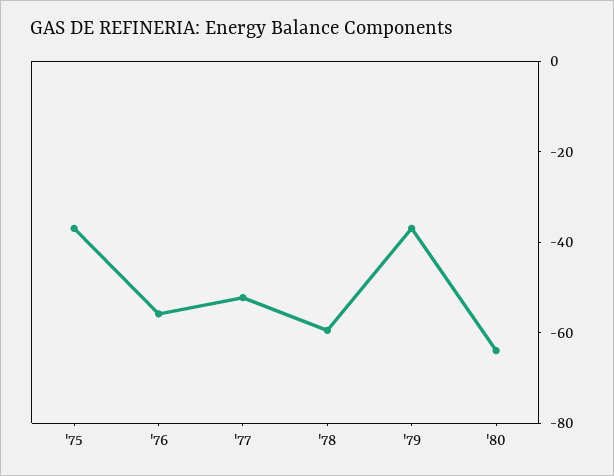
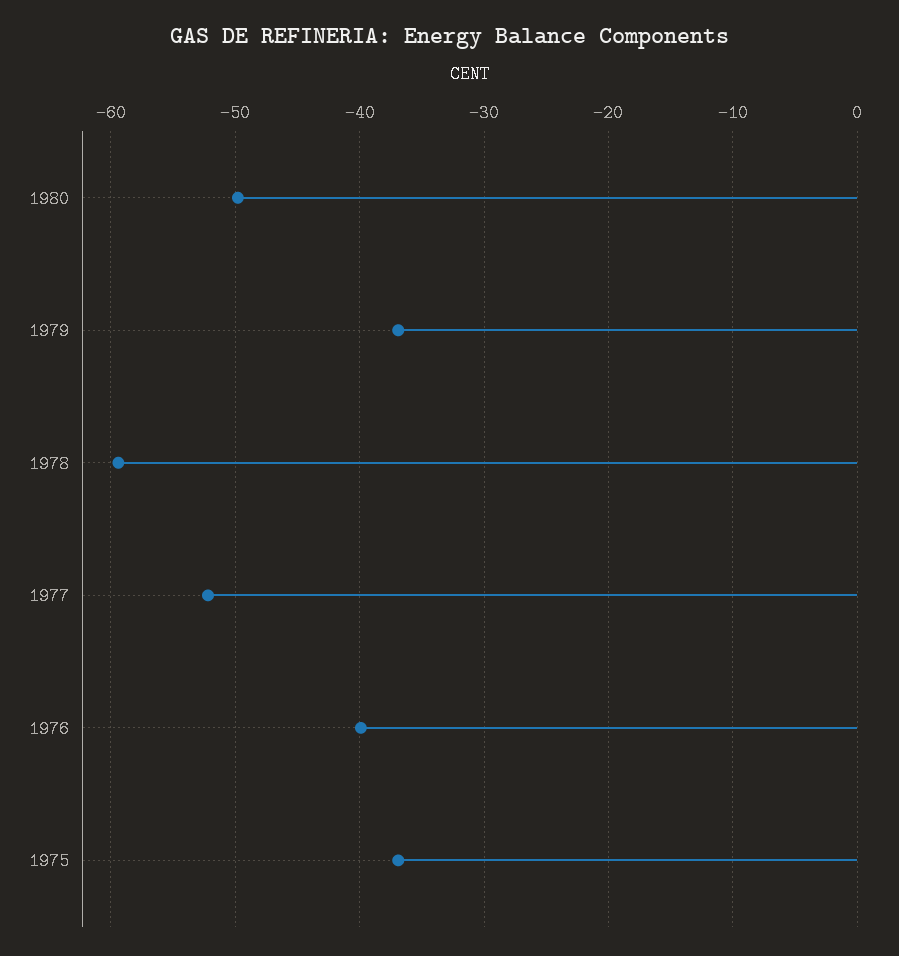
  {
    "'75": -37,
-   "'76": -55,
+   "'76": -40,
    "'77": -52,
    "'78": -59,
    "'79": -37,
-   "'80": -65
+   "'80": -50
  }

